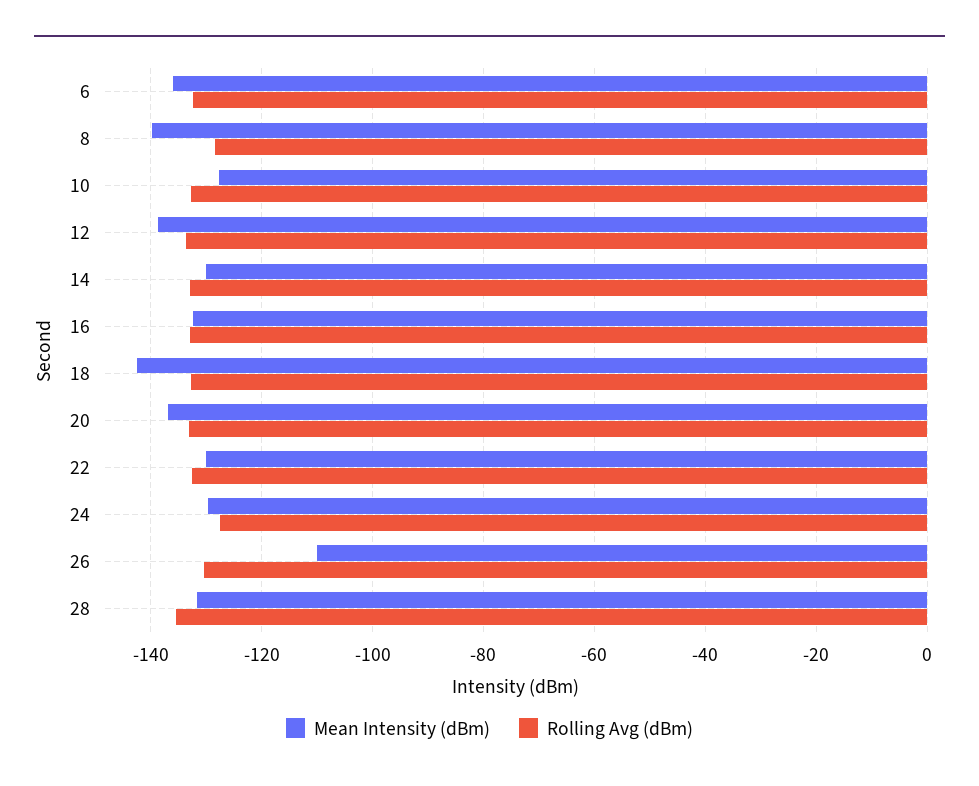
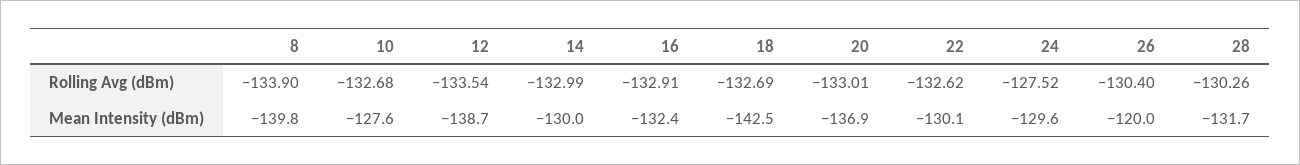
  {
    "Mean Intensity (dBm)": {
-     "6": -136,
      "8": -139.8,
      "10": -127.6,
      "12": -138.7,
      "14": -130,
      "16": -132.4,
      "18": -142.5,
      "20": -136.9,
      "22": -130.1,
      "24": -129.6,
-     "26": -110,
+     "26": -120,
      "28": -131.7
    },
    "Rolling Avg (dBm)": {
-     "6": -132,
-     "8": -128,
+     "8": -133.9,
      "10": -132.68,
      "12": -133.54,
      "14": -132.99,
      "16": -132.91,
      "18": -132.69,
      "20": -133.01,
      "22": -132.62,
      "24": -127.52,
      "26": -130.4,
-     "28": -136
+     "28": -130.26
    }
  }

